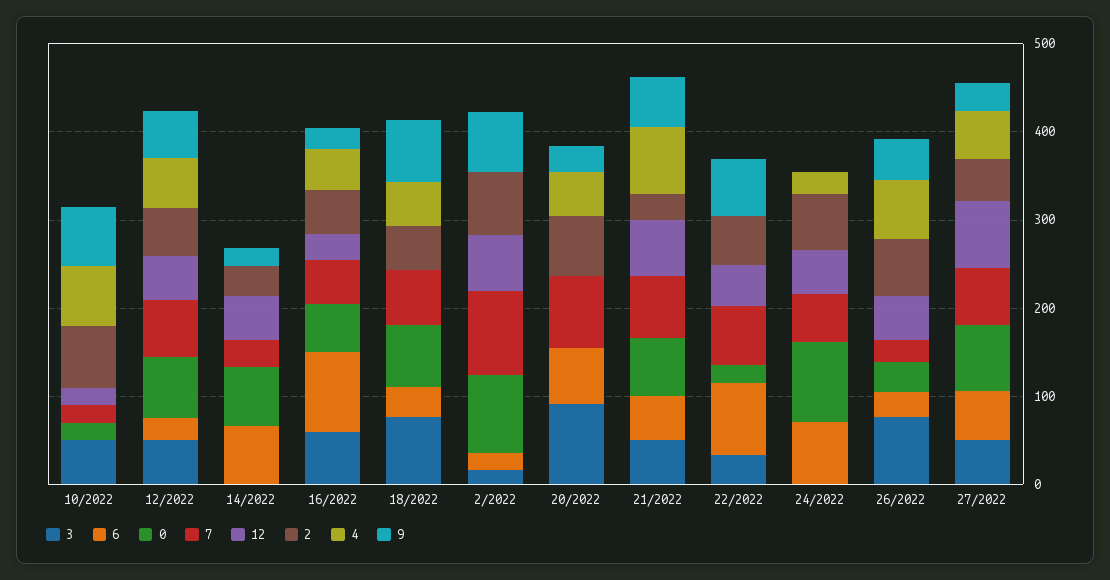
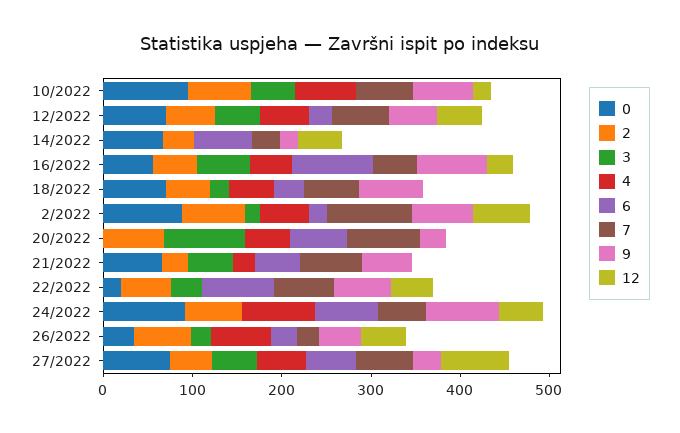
  {
    "3": {
      "10/2022": 60,
      "12/2022": 60,
      "14/2022": 0,
      "16/2022": 60,
-     "18/2022": 80,
+     "18/2022": 20,
      "2/2022": 20,
      "20/2022": 100,
      "21/2022": 60,
      "22/2022": 40,
      "24/2022": 0,
-     "26/2022": 80,
+     "26/2022": 20,
      "27/2022": 60
    },
    "6": {
      "10/2022": 0,
      "12/2022": 20,
      "14/2022": 60,
      "16/2022": 100,
      "18/2022": 40,
      "2/2022": 20,
      "20/2022": 60,
      "21/2022": 60,
      "22/2022": 80,
      "24/2022": 80,
      "26/2022": 20,
      "27/2022": 60
    },
    "0": {
-     "10/2022": 20,
+     "10/2022": 100,
      "12/2022": 80,
      "14/2022": 60,
      "16/2022": 60,
      "18/2022": 80,
      "2/2022": 80,
      "20/2022": 0,
      "21/2022": 60,
      "22/2022": 20,
      "24/2022": 100,
      "26/2022": 40,
      "27/2022": 80
    },
    "7": {
-     "10/2022": 20,
+     "10/2022": 60,
      "12/2022": 60,
      "14/2022": 40,
      "16/2022": 60,
      "18/2022": 60,
      "2/2022": 100,
      "20/2022": 80,
      "21/2022": 80,
      "22/2022": 60,
      "24/2022": 60,
      "26/2022": 20,
      "27/2022": 60
    },
    "12": {
      "10/2022": 20,
      "12/2022": 60,
      "14/2022": 60,
      "16/2022": 20,
      "18/2022": 0,
      "2/2022": 60,
      "20/2022": 0,
-     "21/2022": 60,
+     "21/2022": 0,
      "22/2022": 40,
      "24/2022": 60,
      "26/2022": 60,
      "27/2022": 80
    },
    "2": {
      "10/2022": 80,
      "12/2022": 60,
      "14/2022": 40,
      "16/2022": 60,
      "18/2022": 60,
      "2/2022": 80,
      "20/2022": 60,
      "21/2022": 20,
      "22/2022": 60,
      "24/2022": 60,
      "26/2022": 60,
      "27/2022": 40
    },
    "4": {
      "10/2022": 60,
      "12/2022": 60,
      "14/2022": 0,
      "16/2022": 40,
      "18/2022": 60,
-     "2/2022": 0,
+     "2/2022": 60,
      "20/2022": 60,
-     "21/2022": 80,
+     "21/2022": 20,
      "22/2022": 0,
-     "24/2022": 20,
+     "24/2022": 80,
      "26/2022": 60,
      "27/2022": 60
    },
    "9": {
      "10/2022": 60,
      "12/2022": 60,
      "14/2022": 20,
-     "16/2022": 20,
+     "16/2022": 80,
      "18/2022": 80,
      "2/2022": 60,
      "20/2022": 20,
      "21/2022": 60,
      "22/2022": 60,
-     "24/2022": 0,
+     "24/2022": 80,
      "26/2022": 40,
      "27/2022": 40
    }
  }

